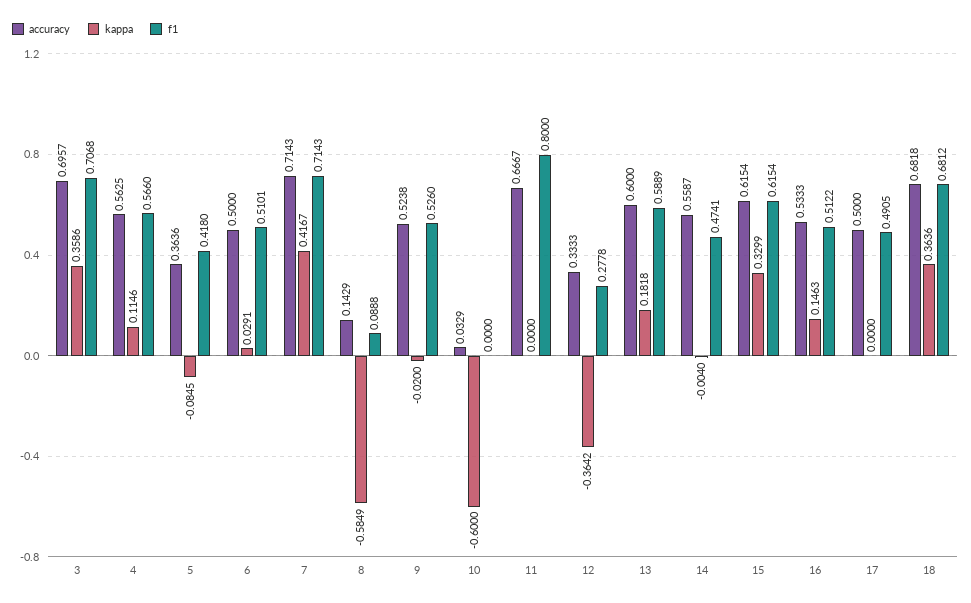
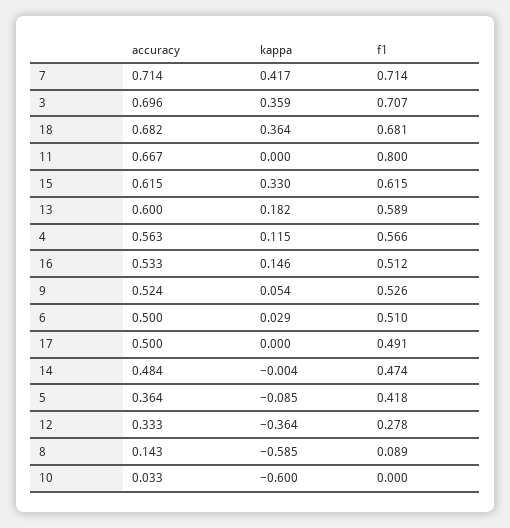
  {
    "accuracy": {
      "3": 0.6957,
      "4": 0.5625,
      "5": 0.3636,
      "6": 0.5,
      "7": 0.7143,
      "8": 0.1429,
      "9": 0.5238,
      "10": 0.0329,
      "11": 0.6667,
      "12": 0.3333,
      "13": 0.6,
-     "14": 0.5587,
+     "14": 0.484,
      "15": 0.6154,
      "16": 0.5333,
      "17": 0.5,
      "18": 0.6818
    },
    "kappa": {
      "3": 0.3586,
      "4": 0.1146,
      "5": -0.0845,
      "6": 0.0291,
      "7": 0.4167,
      "8": -0.5849,
-     "9": -0.02,
+     "9": 0.054,
      "10": -0.6,
      "11": 0,
      "12": -0.3642,
      "13": 0.1818,
      "14": -0.004,
      "15": 0.3299,
      "16": 0.1463,
      "17": 0,
      "18": 0.3636
    },
    "f1": {
      "3": 0.7068,
      "4": 0.566,
      "5": 0.418,
      "6": 0.5101,
      "7": 0.7143,
      "8": 0.0888,
      "9": 0.526,
      "10": 0,
      "11": 0.8,
      "12": 0.2778,
      "13": 0.5889,
      "14": 0.4741,
      "15": 0.6154,
      "16": 0.5122,
      "17": 0.4905,
      "18": 0.6812
    }
  }

